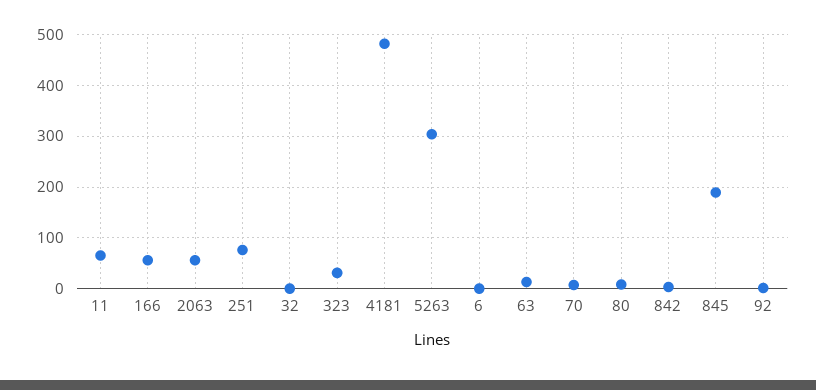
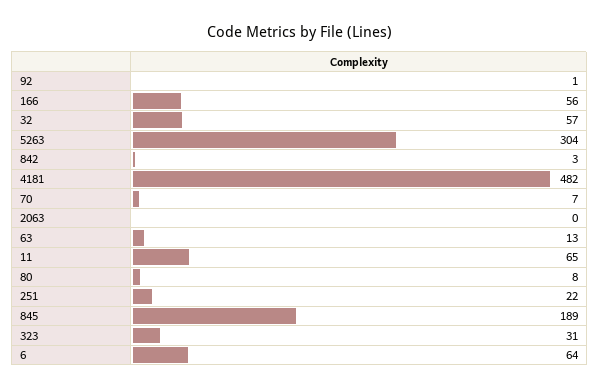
  {
    "11": 65,
    "166": 56,
-   "2063": 60,
+   "2063": 0,
-   "251": 80,
+   "251": 22,
-   "32": 0,
+   "32": 57,
    "323": 31,
    "4181": 482,
    "5263": 304,
-   "6": 0,
+   "6": 64,
    "63": 13,
    "70": 7,
    "80": 8,
    "842": 3,
    "845": 189,
    "92": 1
  }

